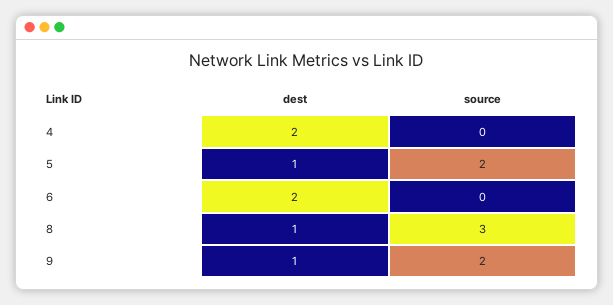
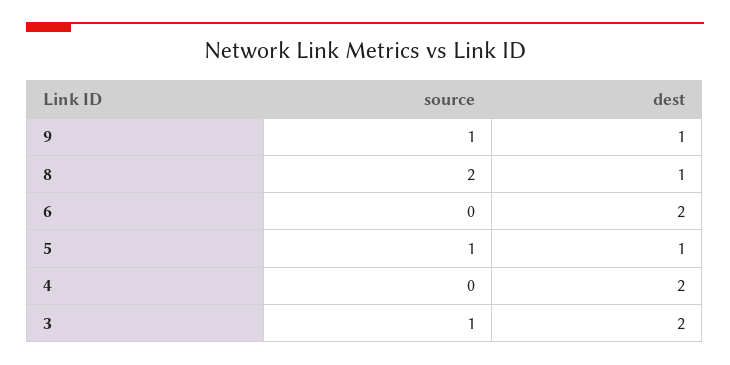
  {
    "dest": {
      "4": 2,
      "5": 1,
      "6": 2,
      "8": 1,
-     "9": 1
+     "9": 1,
+     "3": 2
    },
    "source": {
      "4": 0,
-     "5": 2,
+     "5": 1,
      "6": 0,
-     "8": 3,
+     "8": 2,
-     "9": 2
+     "9": 1,
+     "3": 1
    }
  }

